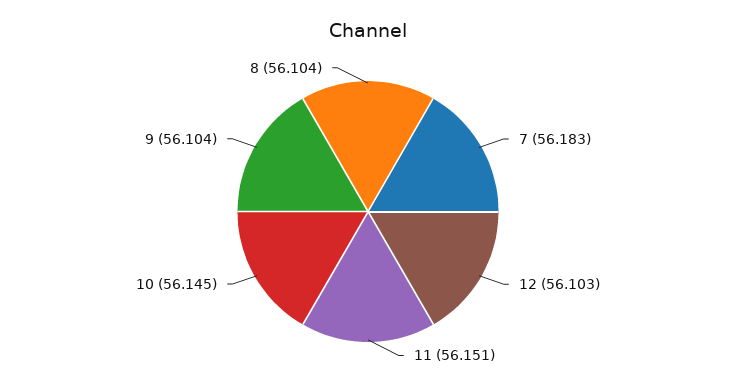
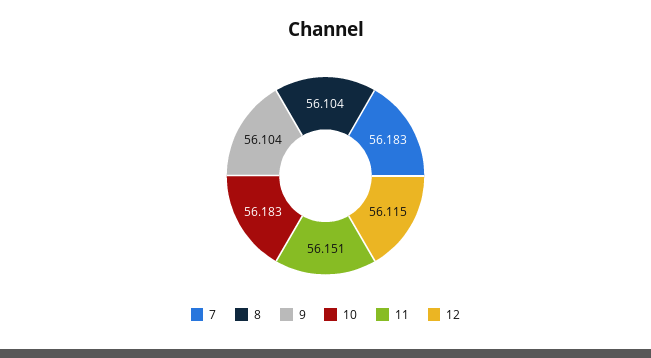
  {
    "7": 56.183,
-   "12": 56.103,
+   "12": 56.115,
    "11": 56.151,
-   "10": 56.145,
+   "10": 56.183,
    "9": 56.104,
    "8": 56.104
  }

